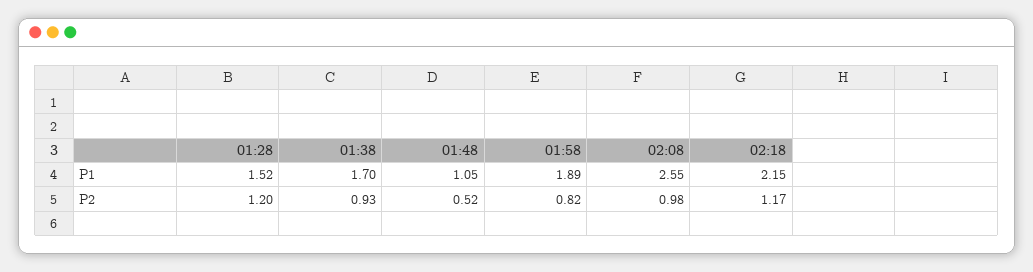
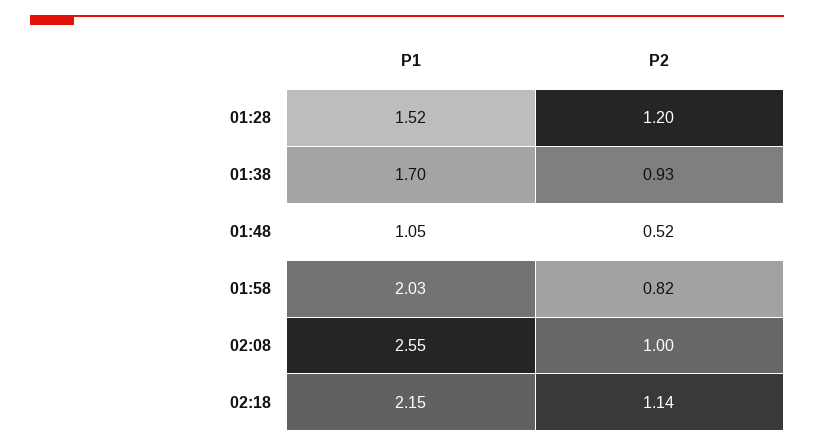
  {
    "01:28": {
      "P1": 1.52,
      "P2": 1.2
    },
    "01:38": {
      "P1": 1.7,
      "P2": 0.93
    },
    "01:48": {
      "P1": 1.05,
      "P2": 0.52
    },
    "01:58": {
-     "P1": 1.89,
+     "P1": 2.03,
      "P2": 0.82
    },
    "02:08": {
      "P1": 2.55,
-     "P2": 0.98
+     "P2": 1
    },
    "02:18": {
      "P1": 2.15,
-     "P2": 1.17
+     "P2": 1.14
    }
  }

